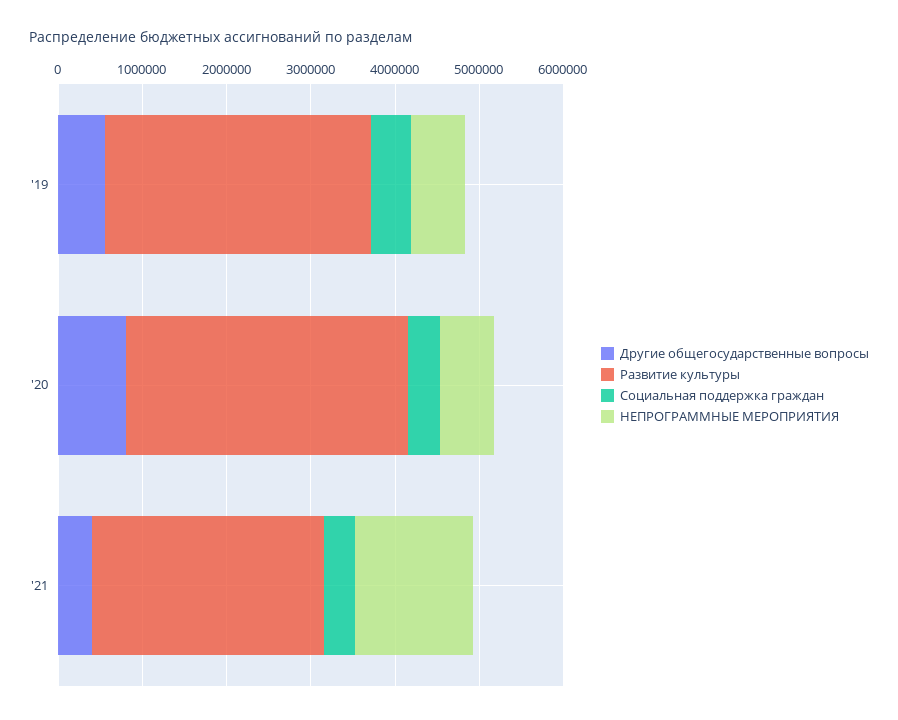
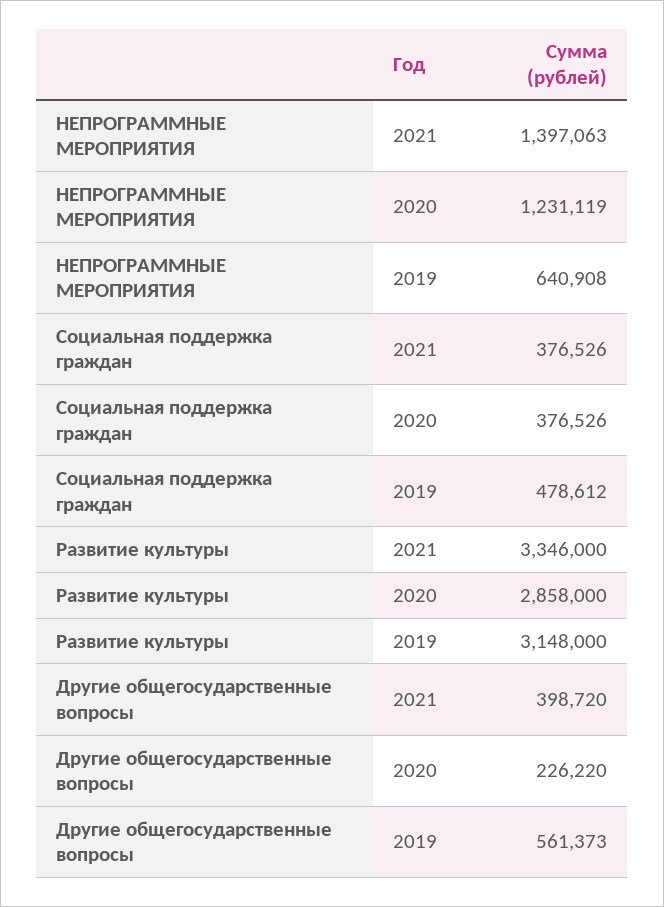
  {
    "Другие общегосударственные вопросы": {
      "'19": 561373,
-     "'20": 800000,
+     "'20": 226220,
      "'21": 398720
    },
    "Развитие культуры": {
      "'19": 3148000,
-     "'20": 3400000,
+     "'20": 2858000,
-     "'21": 2800000
+     "'21": 3346000
    },
    "Социальная поддержка граждан": {
      "'19": 478612,
      "'20": 376526,
      "'21": 376526
    },
    "НЕПРОГРАММНЫЕ МЕРОПРИЯТИЯ": {
      "'19": 640908,
-     "'20": 600000,
+     "'20": 1231119,
      "'21": 1397063
    }
  }

